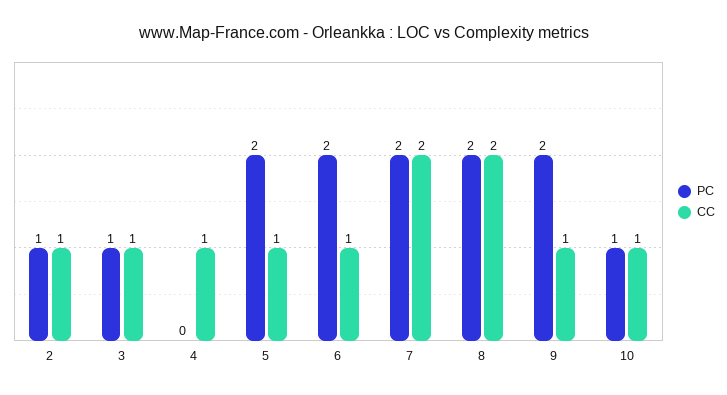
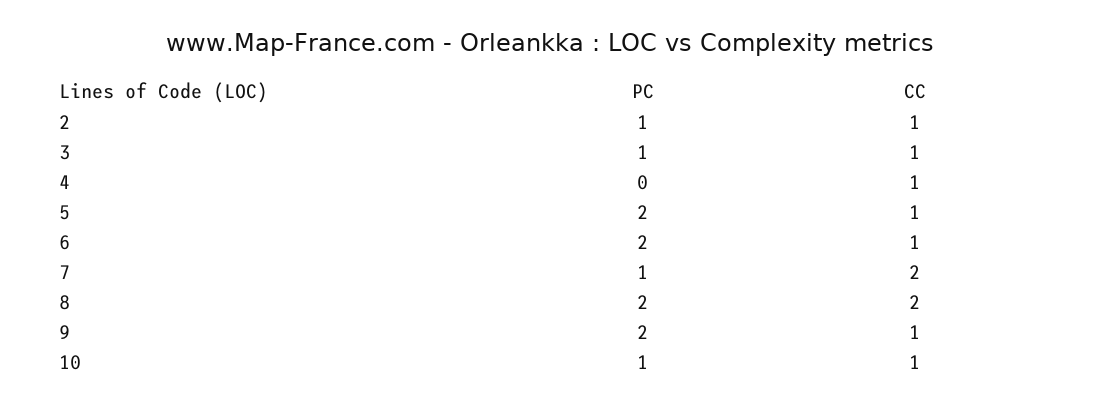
  {
    "PC": {
      "2": 1,
      "3": 1,
      "4": 0,
      "5": 2,
      "6": 2,
-     "7": 2,
+     "7": 1,
      "8": 2,
      "9": 2,
      "10": 1
    },
    "CC": {
      "2": 1,
      "3": 1,
      "4": 1,
      "5": 1,
      "6": 1,
      "7": 2,
      "8": 2,
      "9": 1,
      "10": 1
    }
  }

